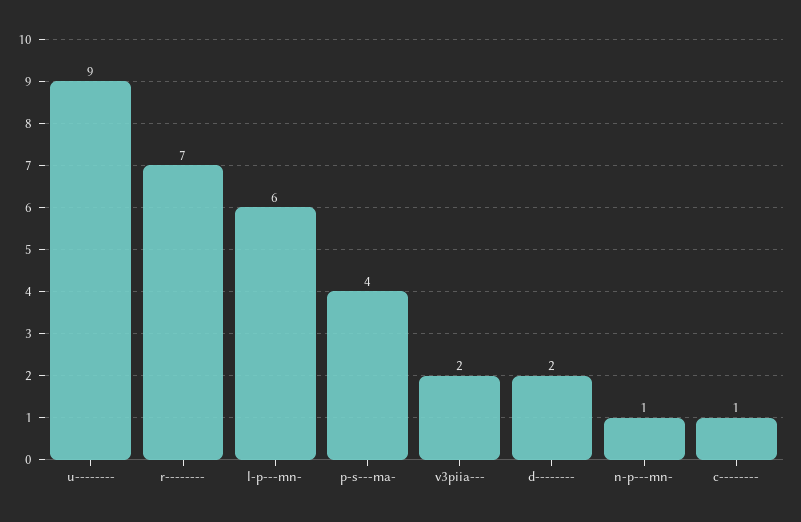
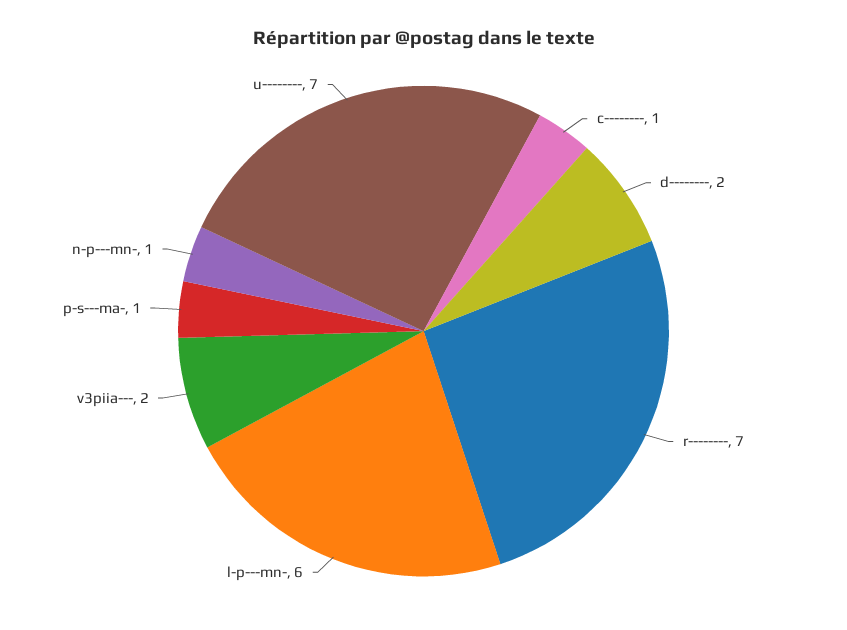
  {
-   "u--------": 9,
+   "u--------": 7,
    "r--------": 7,
    "l-p---mn-": 6,
-   "p-s---ma-": 4,
+   "p-s---ma-": 1,
    "v3piia---": 2,
    "d--------": 2,
    "n-p---mn-": 1,
    "c--------": 1
  }

